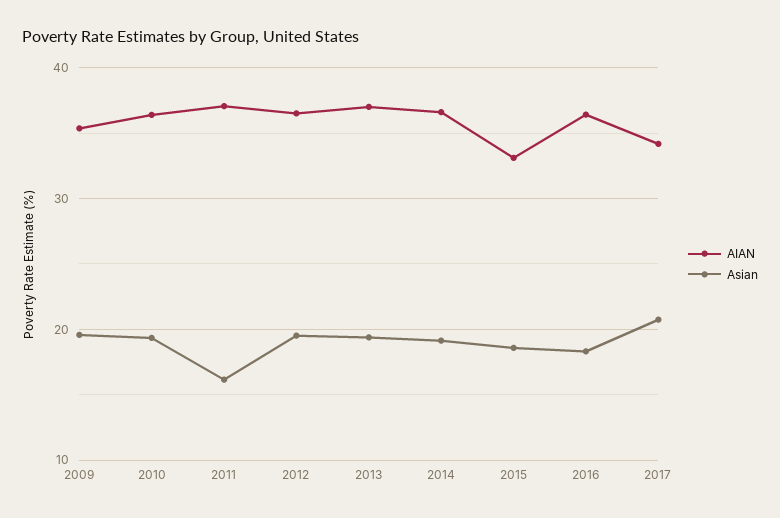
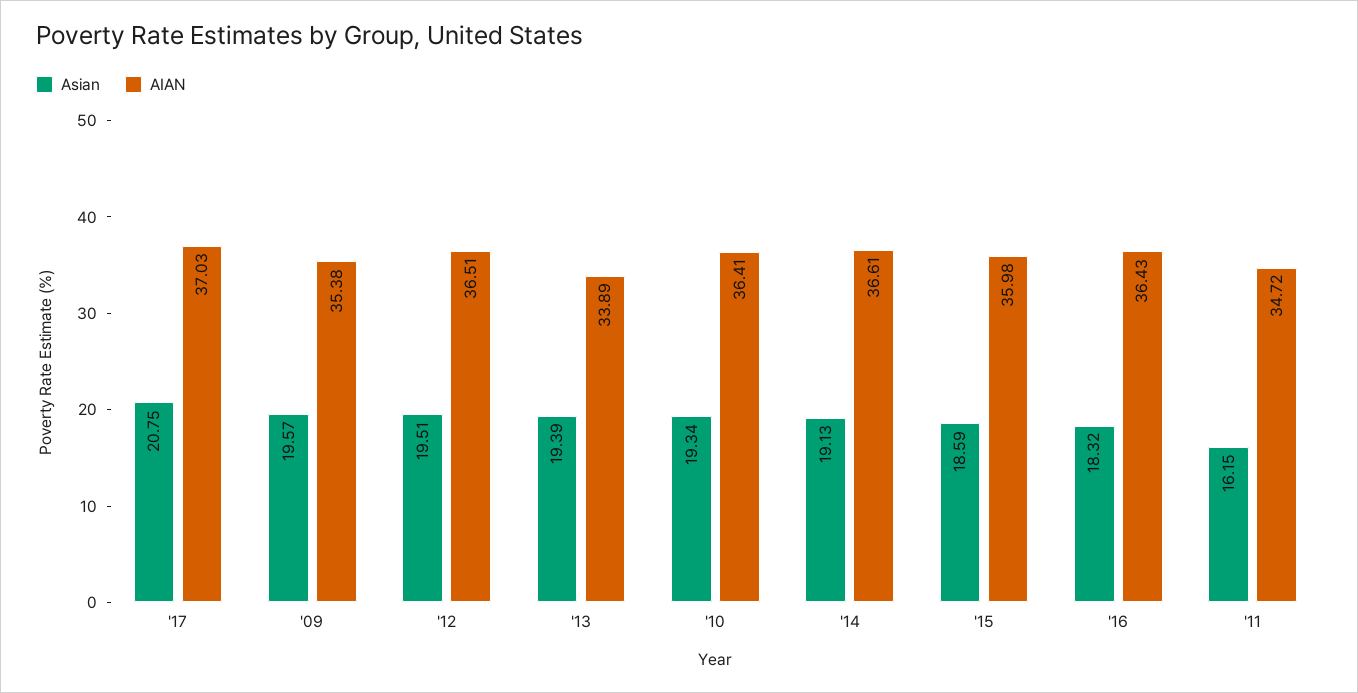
  {
    "AIAN": {
      "2009": 35.38,
      "2010": 36.41,
-     "2011": 37,
+     "2011": 34.72,
      "2012": 36.51,
-     "2013": 37,
+     "2013": 33.89,
      "2014": 36.61,
-     "2015": 33,
+     "2015": 35.98,
      "2016": 36.43,
-     "2017": 34
+     "2017": 37.03
    },
    "Asian": {
      "2009": 19.57,
      "2010": 19.34,
      "2011": 16.15,
      "2012": 19.51,
      "2013": 19.39,
      "2014": 19.13,
      "2015": 18.59,
      "2016": 18.32,
      "2017": 20.75
    }
  }

